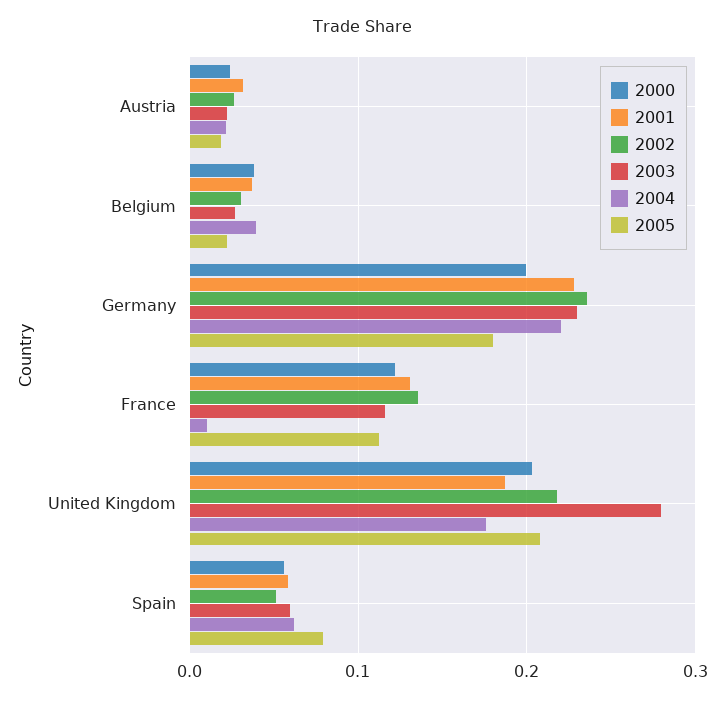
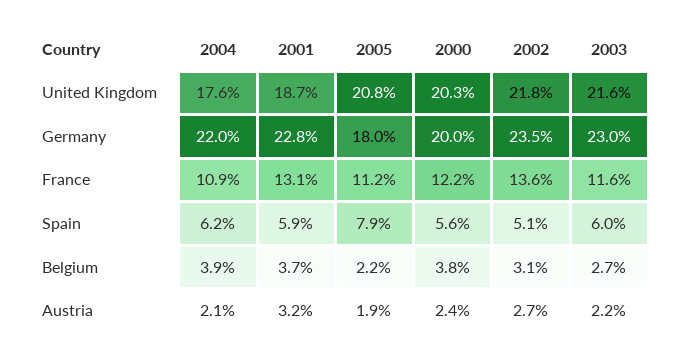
  {
    "2000": {
      "Austria": 0.024,
      "Belgium": 0.038,
      "Germany": 0.2,
      "France": 0.122,
      "United Kingdom": 0.203,
      "Spain": 0.056
    },
    "2001": {
      "Austria": 0.032,
      "Belgium": 0.037,
      "Germany": 0.228,
      "France": 0.131,
      "United Kingdom": 0.187,
      "Spain": 0.059
    },
    "2002": {
      "Austria": 0.027,
      "Belgium": 0.031,
      "Germany": 0.235,
      "France": 0.136,
      "United Kingdom": 0.218,
      "Spain": 0.051
    },
    "2003": {
      "Austria": 0.022,
      "Belgium": 0.027,
      "Germany": 0.23,
      "France": 0.116,
-     "United Kingdom": 0.28,
+     "United Kingdom": 0.216,
      "Spain": 0.06
    },
    "2004": {
      "Austria": 0.021,
      "Belgium": 0.039,
      "Germany": 0.22,
-     "France": 0.01,
+     "France": 0.109,
      "United Kingdom": 0.176,
      "Spain": 0.062
    },
    "2005": {
      "Austria": 0.019,
      "Belgium": 0.022,
      "Germany": 0.18,
      "France": 0.112,
      "United Kingdom": 0.208,
      "Spain": 0.079
    }
  }

